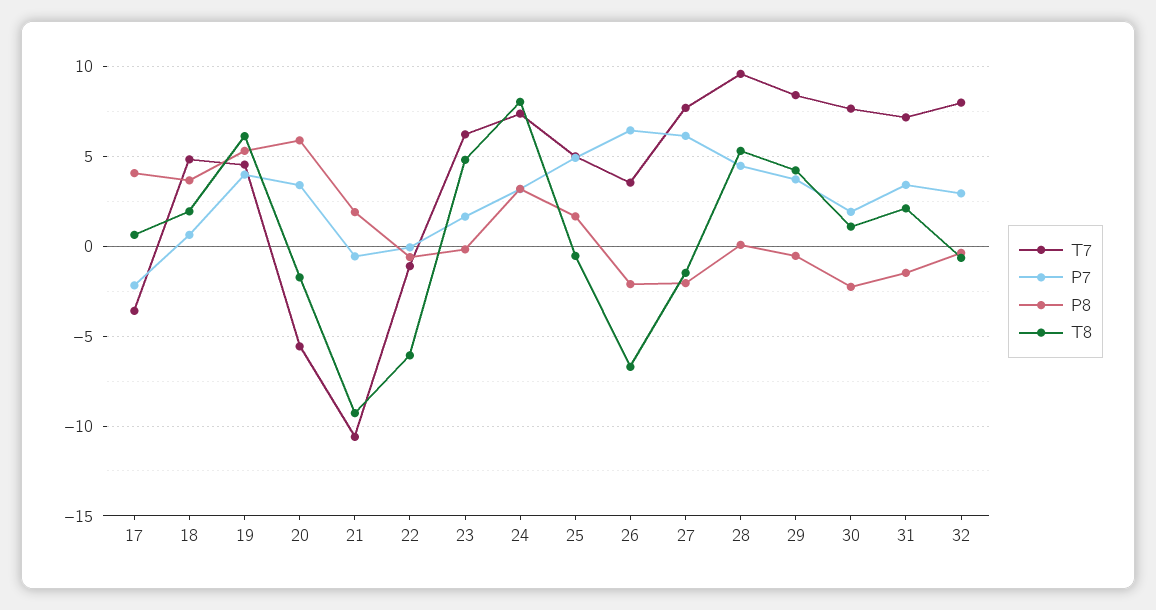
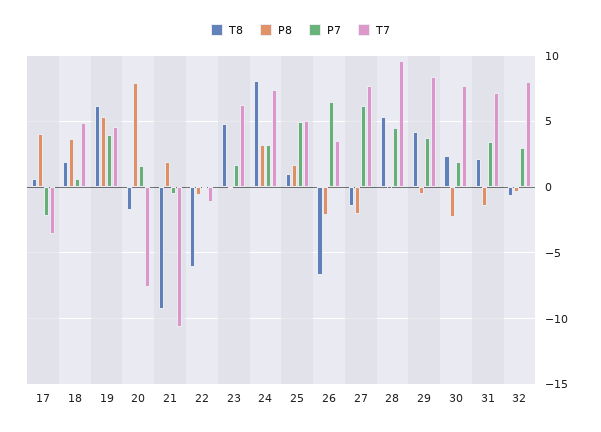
  {
    "T7": {
      "17": -3.5,
      "18": 5,
      "19": 4.5,
-     "20": -5.5,
+     "20": -7.5,
      "21": -10.5,
      "22": -1,
      "23": 6,
      "24": 7.5,
      "25": 5,
      "26": 3.5,
      "27": 7.5,
      "28": 9.5,
      "29": 8.5,
      "30": 7.5,
      "31": 7,
      "32": 8
    },
    "P7": {
      "17": -2,
      "18": 0.5,
      "19": 4,
-     "20": 3.5,
+     "20": 1.5,
      "21": -0.5,
      "22": 0,
      "23": 1.5,
      "24": 3,
      "25": 5,
      "26": 6.5,
      "27": 6,
      "28": 4.5,
      "29": 3.5,
      "30": 2,
      "31": 3.5,
      "32": 3
    },
    "P8": {
      "17": 4,
      "18": 3.5,
      "19": 5.5,
-     "20": 6,
+     "20": 8,
      "21": 2,
      "22": -0.5,
      "23": 0,
      "24": 3,
      "25": 1.5,
      "26": -2,
      "27": -2,
      "28": 0,
      "29": -0.5,
      "30": -2.5,
      "31": -1.5,
      "32": -0.5
    },
    "T8": {
      "17": 0.5,
      "18": 2,
      "19": 6,
      "20": -1.5,
      "21": -9.5,
      "22": -6,
      "23": 5,
      "24": 8,
-     "25": -0.5,
+     "25": 1,
      "26": -6.5,
      "27": -1.5,
      "28": 5.5,
      "29": 4,
-     "30": 1,
+     "30": 2.5,
      "31": 2,
      "32": -0.5
    }
  }

